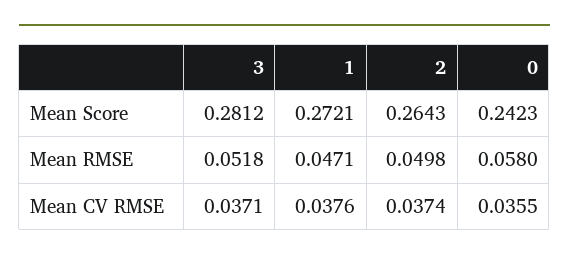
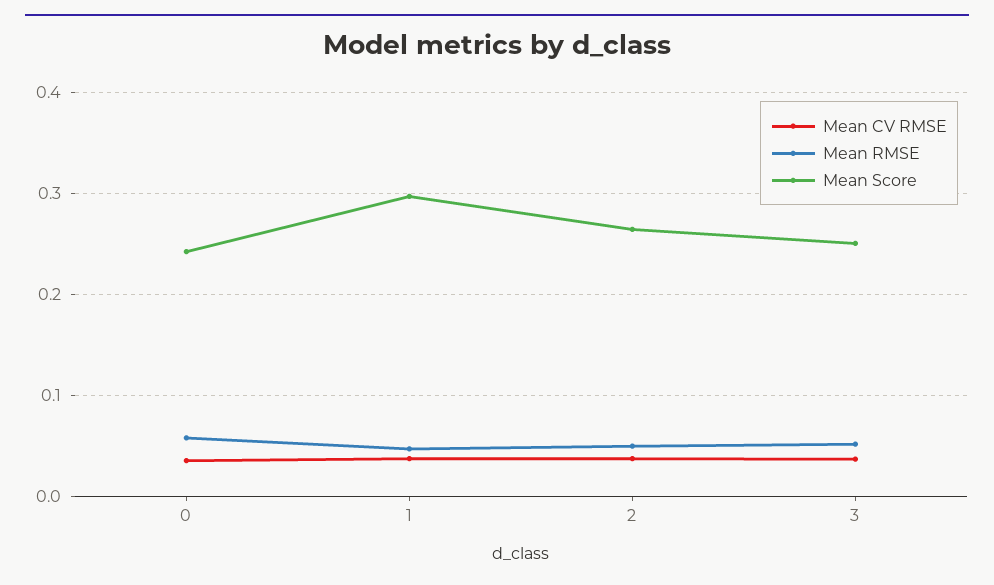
  {
    "Mean Score": {
-     "3": 0.2812,
+     "3": 0.25,
-     "1": 0.2721,
+     "1": 0.3,
      "2": 0.2643,
      "0": 0.2423
    },
    "Mean RMSE": {
      "3": 0.0518,
      "1": 0.0471,
      "2": 0.0498,
      "0": 0.058
    },
    "Mean CV RMSE": {
      "3": 0.0371,
      "1": 0.0376,
      "2": 0.0374,
      "0": 0.0355
    }
  }

